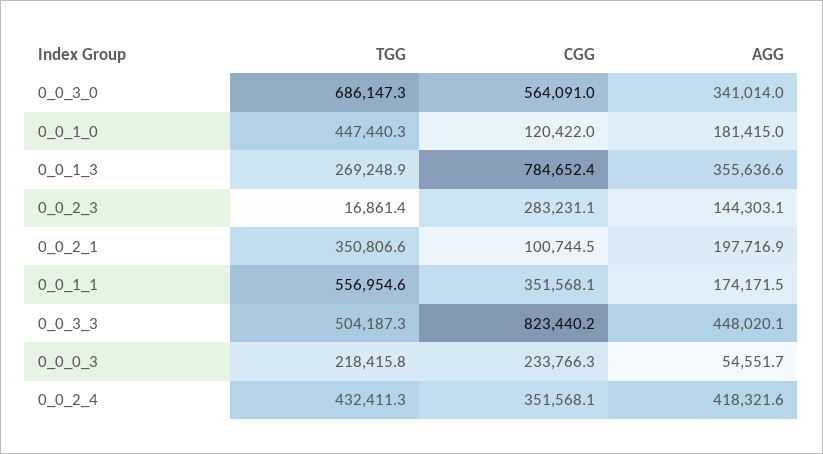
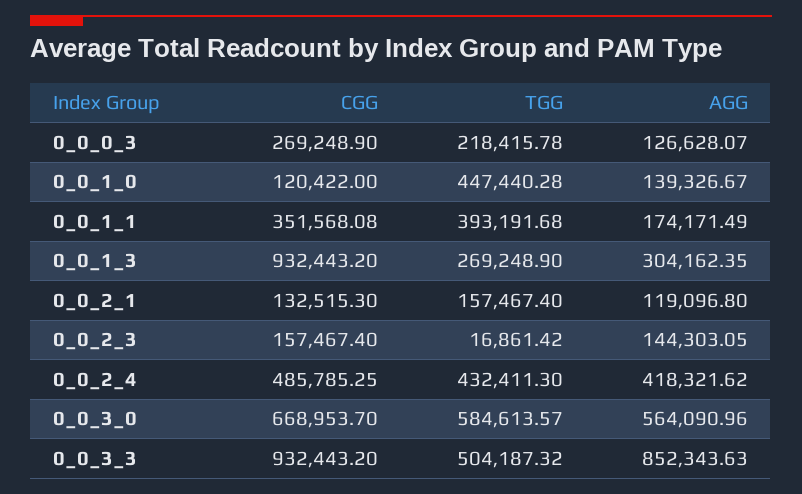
  {
    "TGG": {
-     "0_0_3_0": 686147.3,
+     "0_0_3_0": 584613.57,
      "0_0_1_0": 447440.28,
      "0_0_1_3": 269248.9,
      "0_0_2_3": 16861.42,
-     "0_0_2_1": 350806.6,
+     "0_0_2_1": 157467.4,
-     "0_0_1_1": 556954.6,
+     "0_0_1_1": 393191.68,
      "0_0_3_3": 504187.32,
      "0_0_0_3": 218415.78,
      "0_0_2_4": 432411.3
    },
    "CGG": {
-     "0_0_3_0": 564091,
+     "0_0_3_0": 668953.7,
      "0_0_1_0": 120422,
-     "0_0_1_3": 784652.4,
+     "0_0_1_3": 932443.2,
-     "0_0_2_3": 283231.1,
+     "0_0_2_3": 157467.4,
-     "0_0_2_1": 100744.5,
+     "0_0_2_1": 132515.3,
      "0_0_1_1": 351568.08,
-     "0_0_3_3": 823440.2,
+     "0_0_3_3": 932443.2,
-     "0_0_0_3": 233766.3,
+     "0_0_0_3": 269248.9,
-     "0_0_2_4": 351568.1
+     "0_0_2_4": 485785.25
    },
    "AGG": {
-     "0_0_3_0": 341014,
+     "0_0_3_0": 564090.96,
-     "0_0_1_0": 181415,
+     "0_0_1_0": 139326.67,
-     "0_0_1_3": 355636.6,
+     "0_0_1_3": 304162.35,
      "0_0_2_3": 144303.05,
-     "0_0_2_1": 197716.9,
+     "0_0_2_1": 119096.8,
      "0_0_1_1": 174171.49,
-     "0_0_3_3": 448020.1,
+     "0_0_3_3": 852343.63,
-     "0_0_0_3": 54551.7,
+     "0_0_0_3": 126628.07,
      "0_0_2_4": 418321.62
    }
  }

